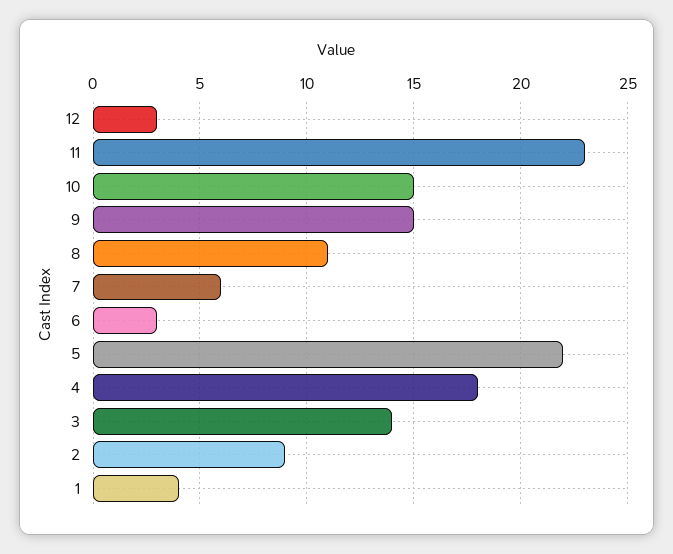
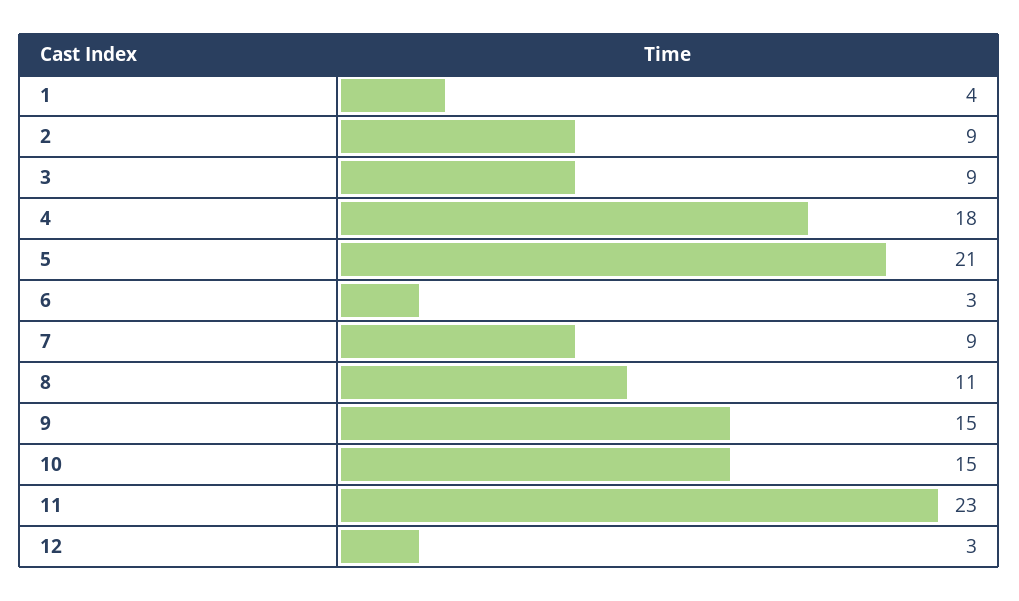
  {
    "12": 3,
    "11": 23,
    "10": 15,
    "9": 15,
    "8": 11,
-   "7": 6,
+   "7": 9,
    "6": 3,
-   "5": 22,
+   "5": 21,
    "4": 18,
-   "3": 14,
+   "3": 9,
    "2": 9,
    "1": 4
  }

